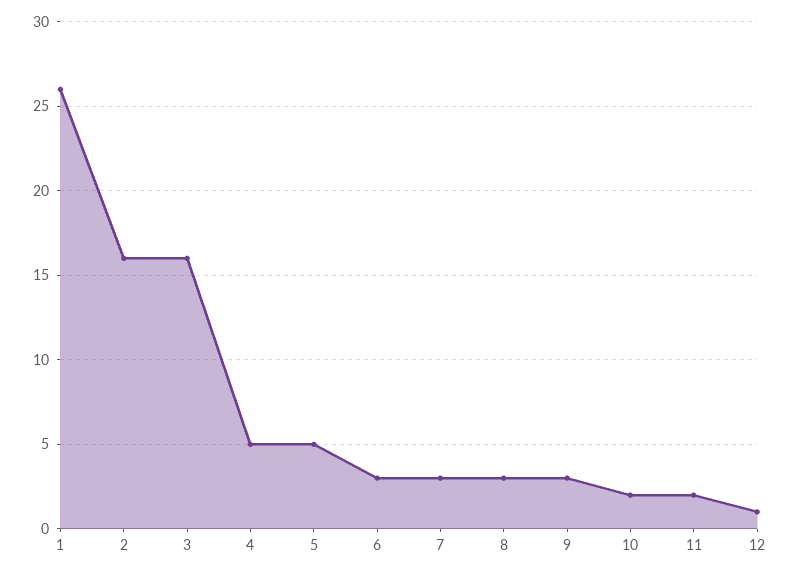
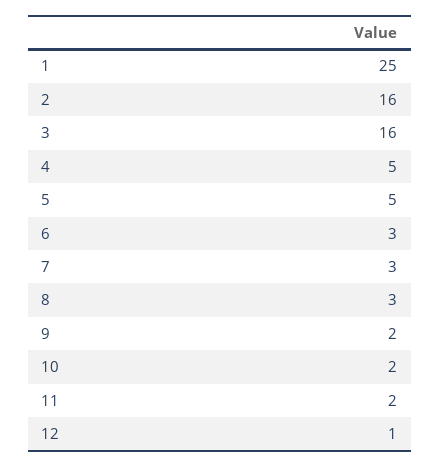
  {
-   "1": 26,
+   "1": 25,
    "2": 16,
    "3": 16,
    "4": 5,
    "5": 5,
    "6": 3,
    "7": 3,
    "8": 3,
-   "9": 3,
+   "9": 2,
    "10": 2,
    "11": 2,
    "12": 1
  }

